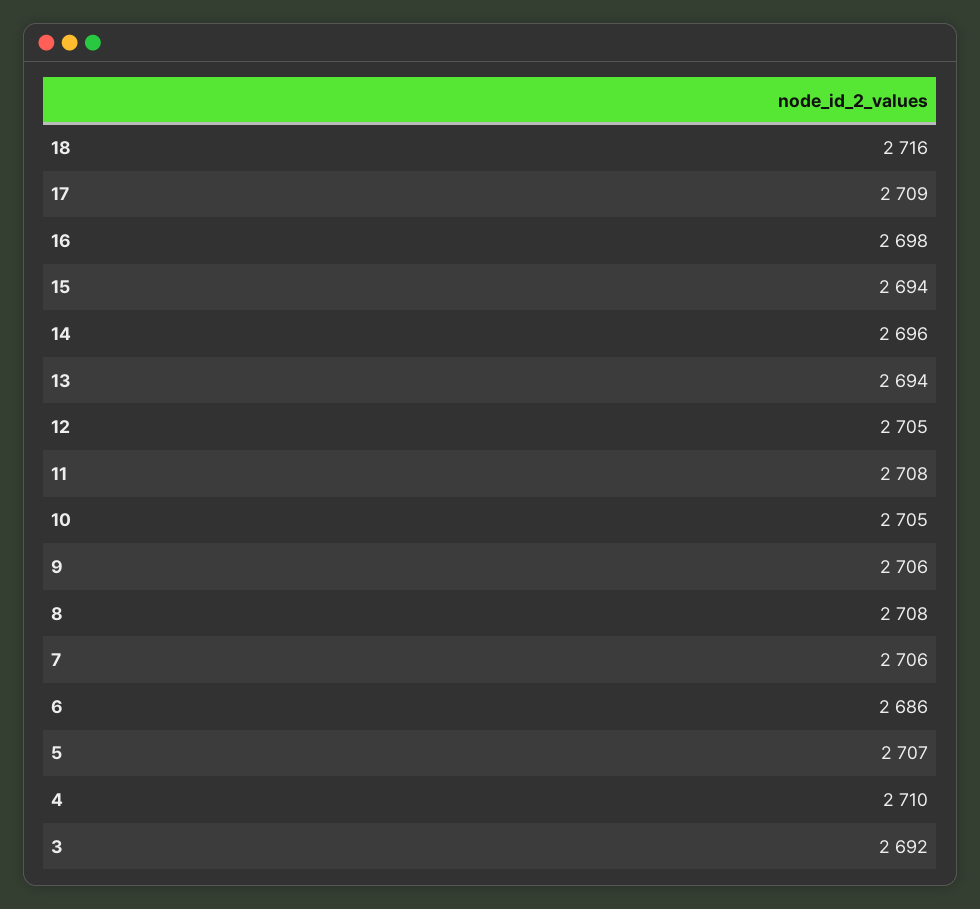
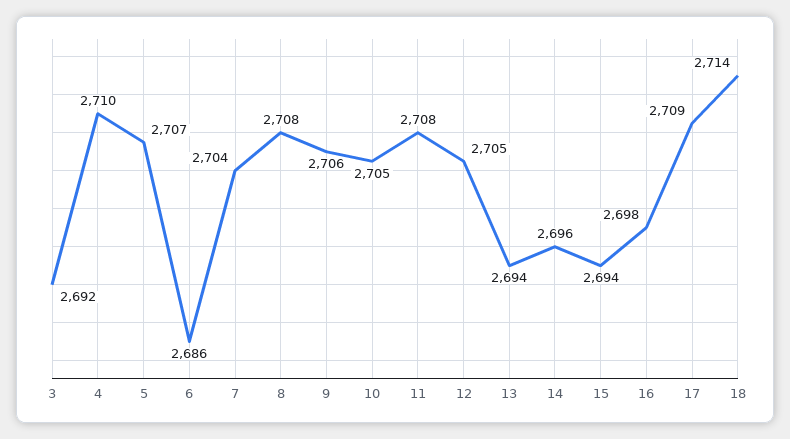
  {
-   "18": 2716,
+   "18": 2714,
    "17": 2709,
    "16": 2698,
    "15": 2694,
    "14": 2696,
    "13": 2694,
    "12": 2705,
    "11": 2708,
    "10": 2705,
    "9": 2706,
    "8": 2708,
-   "7": 2706,
+   "7": 2704,
    "6": 2686,
    "5": 2707,
    "4": 2710,
    "3": 2692
  }

